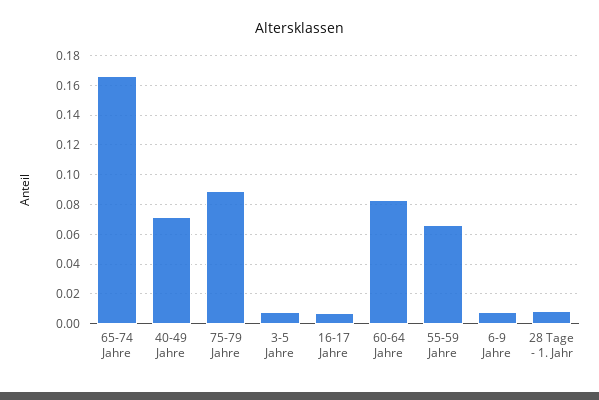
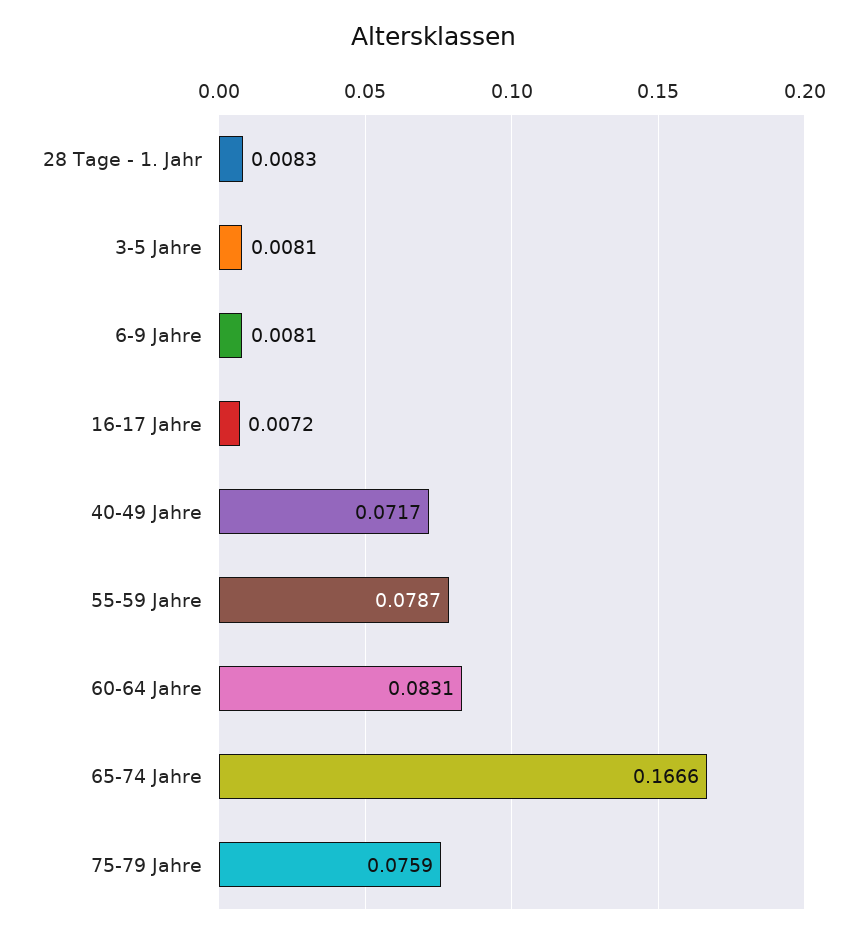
  {
    "65-74 Jahre": 0.1666,
    "40-49 Jahre": 0.0717,
-   "75-79 Jahre": 0.09,
+   "75-79 Jahre": 0.0759,
    "3-5 Jahre": 0.0081,
    "16-17 Jahre": 0.0072,
    "60-64 Jahre": 0.0831,
-   "55-59 Jahre": 0.065,
+   "55-59 Jahre": 0.0787,
    "6-9 Jahre": 0.0081,
    "28 Tage - 1. Jahr": 0.0083
  }

